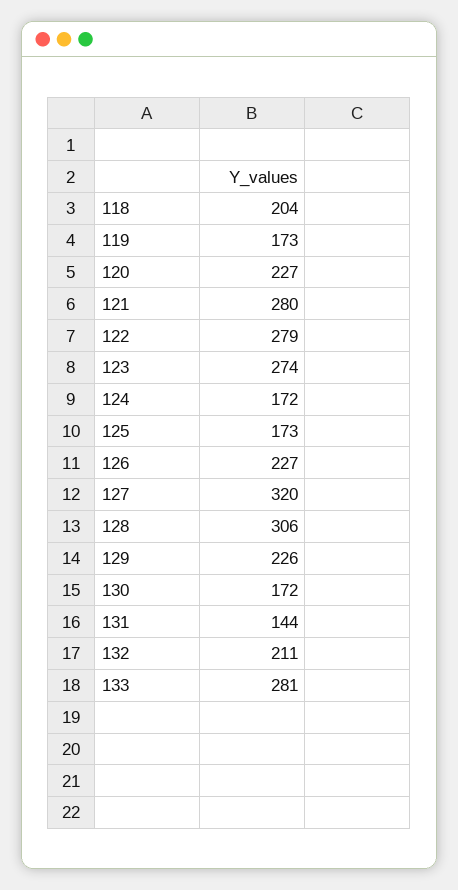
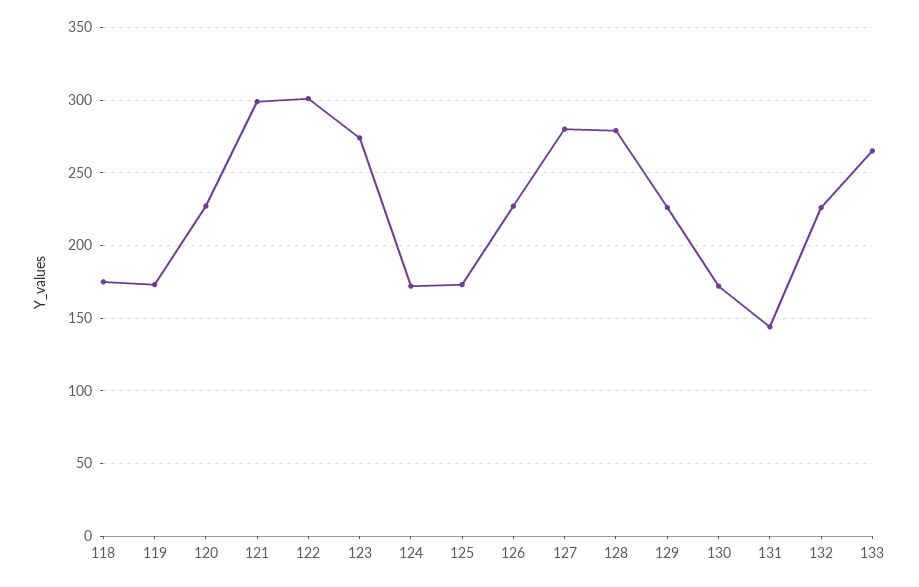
  {
-   "118": 204,
+   "118": 175,
    "119": 173,
    "120": 227,
-   "121": 280,
+   "121": 300,
-   "122": 279,
+   "122": 300,
    "123": 274,
    "124": 172,
    "125": 173,
    "126": 227,
-   "127": 320,
+   "127": 280,
-   "128": 306,
+   "128": 280,
    "129": 226,
    "130": 172,
    "131": 144,
-   "132": 211,
+   "132": 225,
-   "133": 281
+   "133": 265
  }

